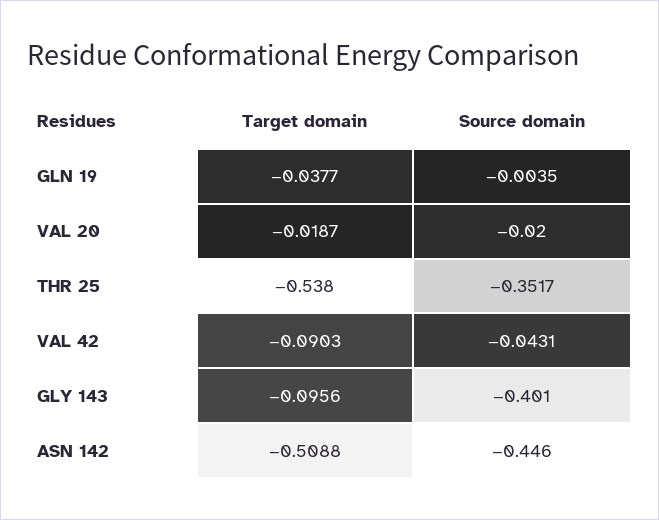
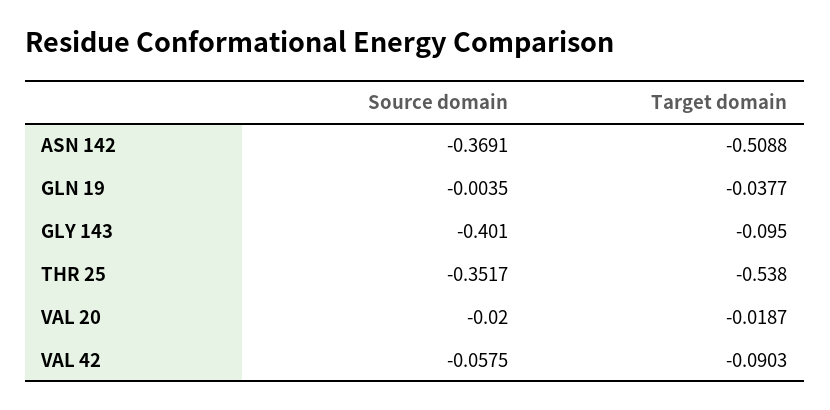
  {
    "Target domain": {
      "GLN 19": -0.0377,
      "VAL 20": -0.0187,
      "THR 25": -0.538,
      "VAL 42": -0.0903,
-     "GLY 143": -0.0956,
+     "GLY 143": -0.095,
      "ASN 142": -0.5088
    },
    "Source domain": {
      "GLN 19": -0.0035,
      "VAL 20": -0.02,
      "THR 25": -0.3517,
-     "VAL 42": -0.0431,
+     "VAL 42": -0.0575,
      "GLY 143": -0.401,
-     "ASN 142": -0.446
+     "ASN 142": -0.3691
    }
  }

